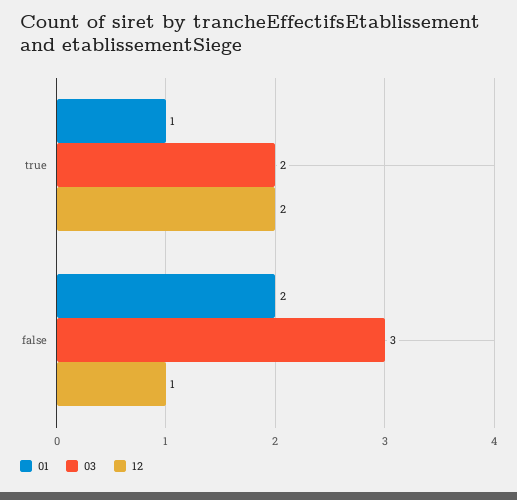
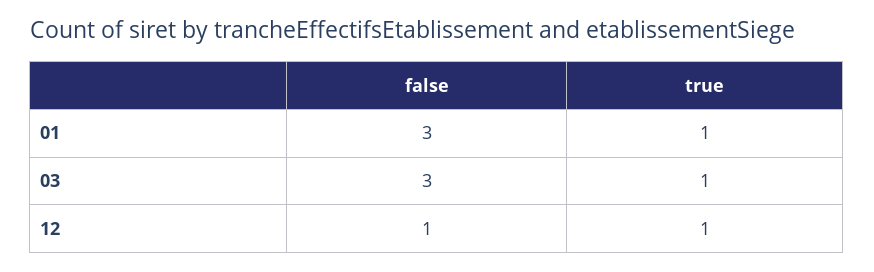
  {
    "01": {
      "true": 1,
-     "false": 2
+     "false": 3
    },
    "03": {
-     "true": 2,
+     "true": 1,
      "false": 3
    },
    "12": {
-     "true": 2,
+     "true": 1,
      "false": 1
    }
  }

